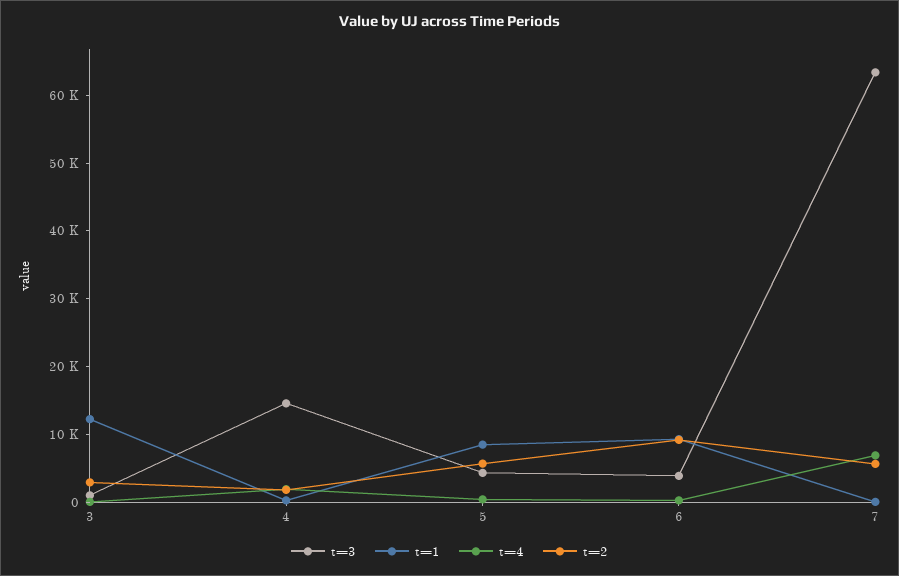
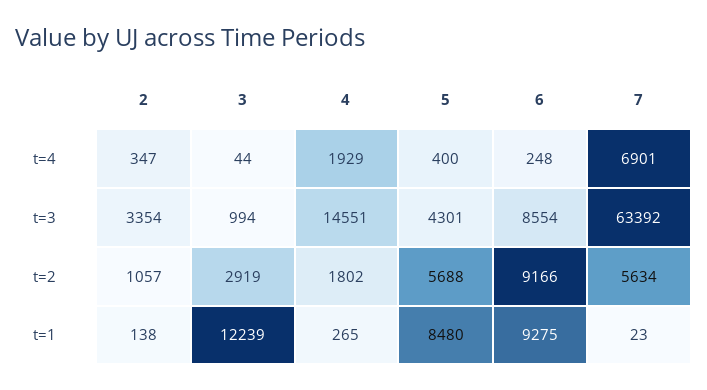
  {
    "t=3": {
      "3": 994,
      "4": 14551,
      "5": 4301,
-     "6": 4000,
+     "6": 8554,
-     "7": 63392
+     "7": 63392,
+     "2": 3354
    },
    "t=1": {
      "3": 12239,
      "4": 265,
      "5": 8480,
      "6": 9275,
-     "7": 23
+     "7": 23,
+     "2": 138
    },
    "t=4": {
      "3": 44,
      "4": 1929,
      "5": 400,
      "6": 248,
-     "7": 6901
+     "7": 6901,
+     "2": 347
    },
    "t=2": {
      "3": 2919,
      "4": 1802,
      "5": 5688,
      "6": 9166,
-     "7": 5634
+     "7": 5634,
+     "2": 1057
    }
  }

